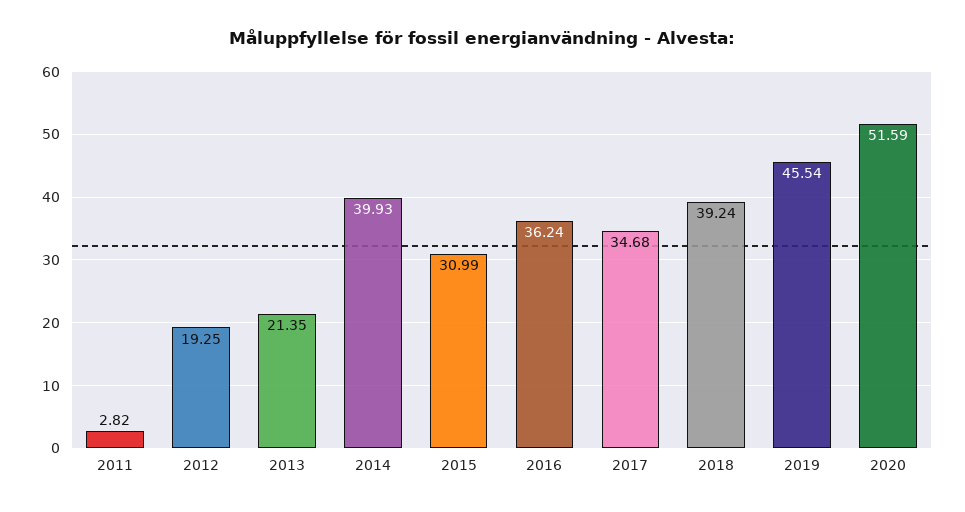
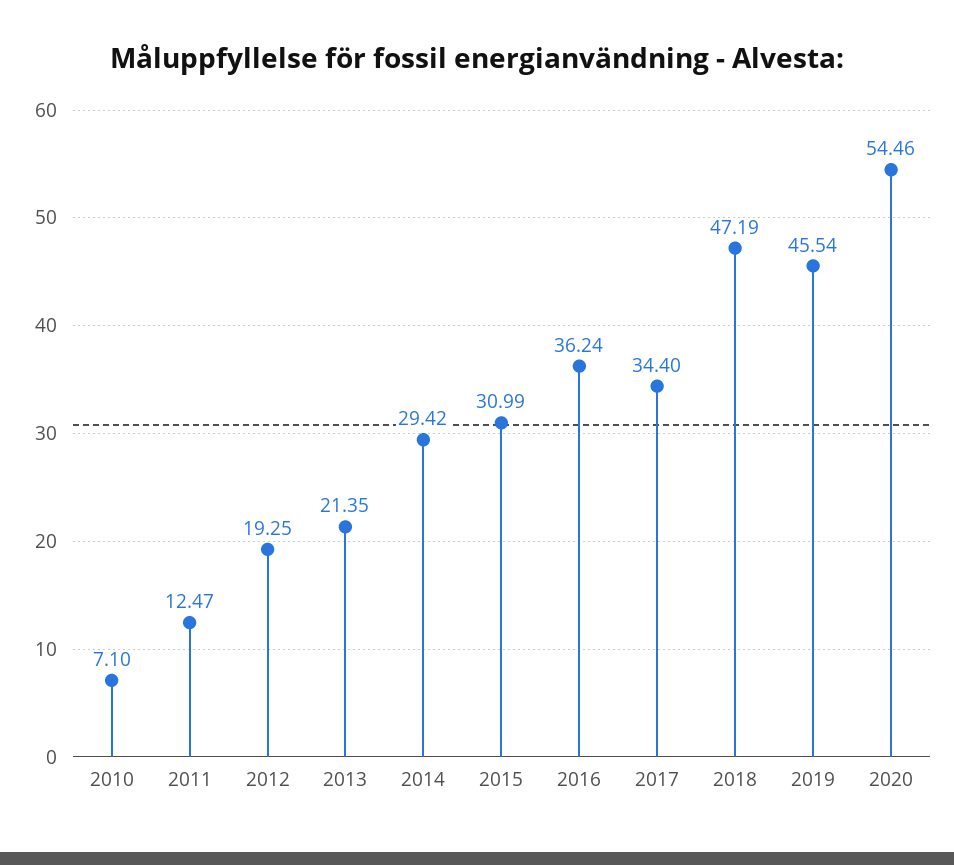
  {
-   "2011": 2.82,
+   "2011": 12.47,
    "2012": 19.25,
    "2013": 21.35,
-   "2014": 39.93,
+   "2014": 29.42,
    "2015": 30.99,
    "2016": 36.24,
-   "2017": 34.68,
+   "2017": 34.4,
-   "2018": 39.24,
+   "2018": 47.19,
    "2019": 45.54,
-   "2020": 51.59
+   "2020": 54.46,
+   "2010": 7.1
  }

